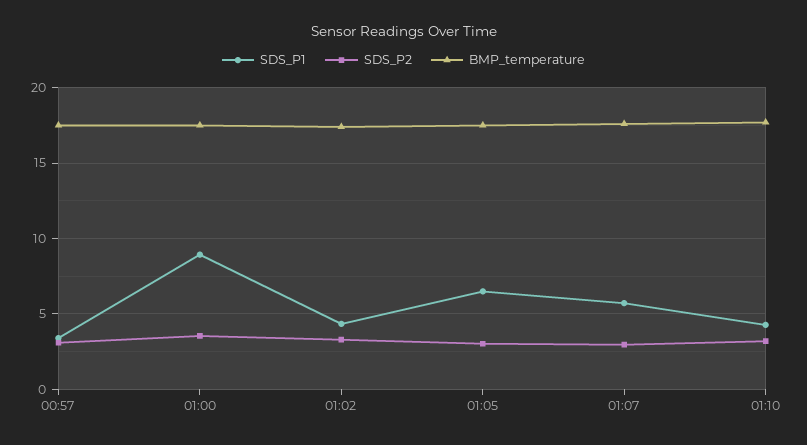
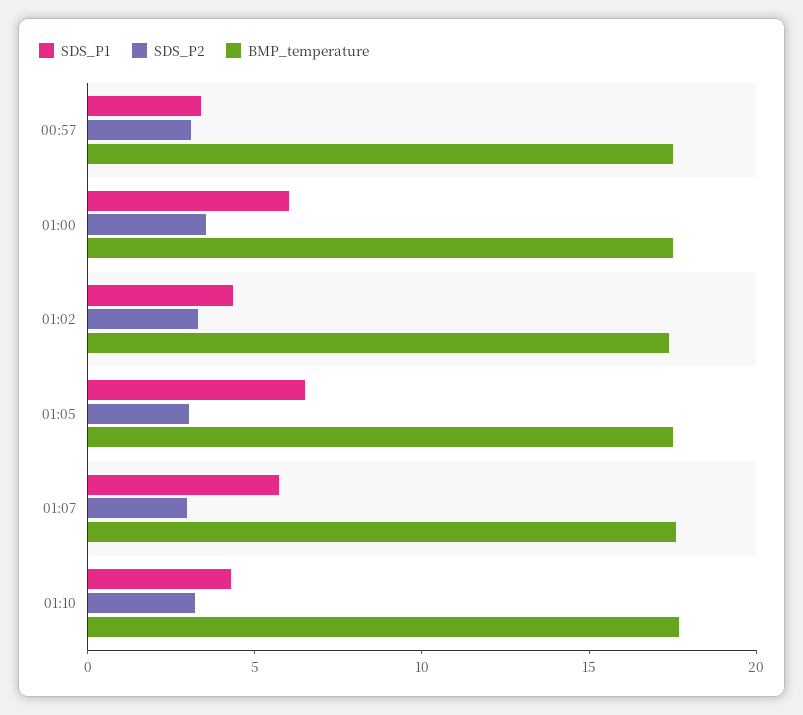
  {
    "SDS_P1": {
      "00:57": 3.5,
-     "01:00": 9,
+     "01:00": 6,
      "01:02": 4.5,
      "01:05": 6.5,
      "01:07": 5.5,
      "01:10": 4.5
    },
    "SDS_P2": {
      "00:57": 3,
      "01:00": 3.5,
      "01:02": 3.5,
      "01:05": 3,
      "01:07": 3,
      "01:10": 3
    },
    "BMP_temperature": {
      "00:57": 17.5,
      "01:00": 17.5,
      "01:02": 17.5,
      "01:05": 17.5,
      "01:07": 17.5,
      "01:10": 17.5
    }
  }

